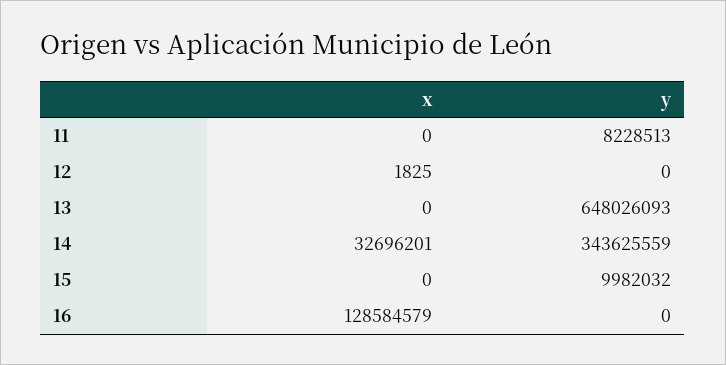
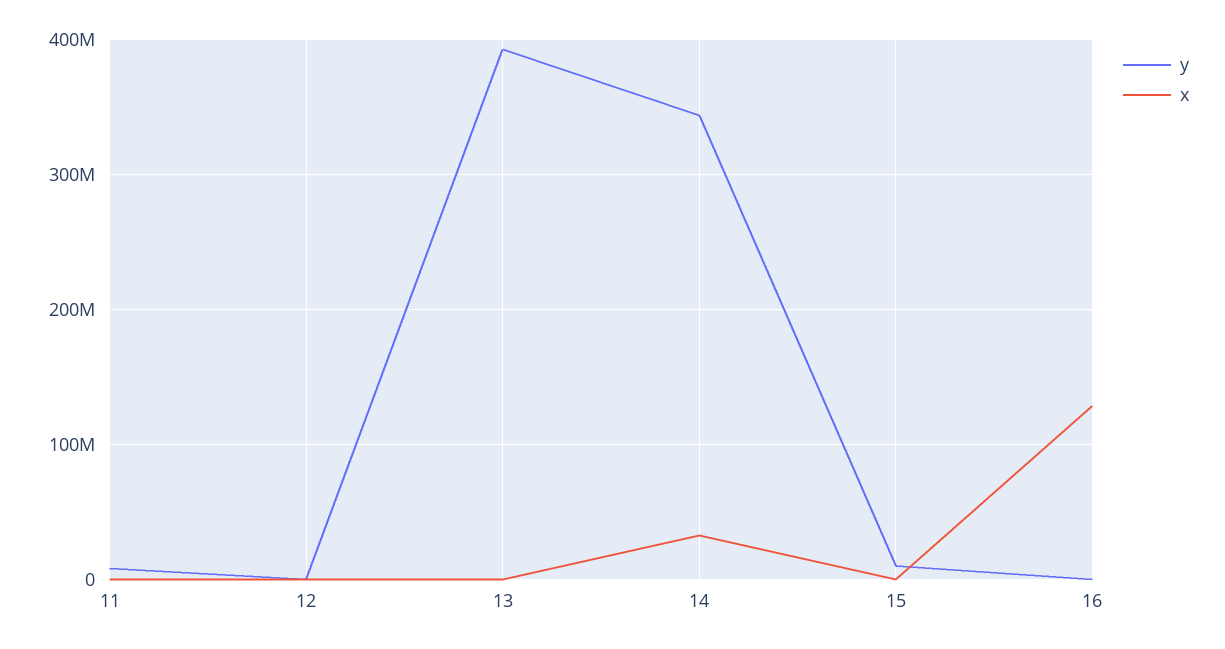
  {
    "x": {
      "11": 0,
      "12": 1825,
      "13": 0,
      "14": 32696201,
      "15": 0,
      "16": 128584579
    },
    "y": {
      "11": 8228513,
      "12": 0,
-     "13": 648026093,
+     "13": 390000000,
      "14": 343625559,
      "15": 9982032,
      "16": 0
    }
  }

